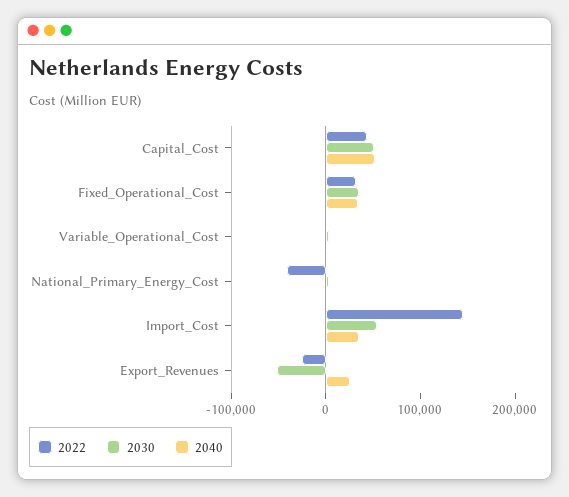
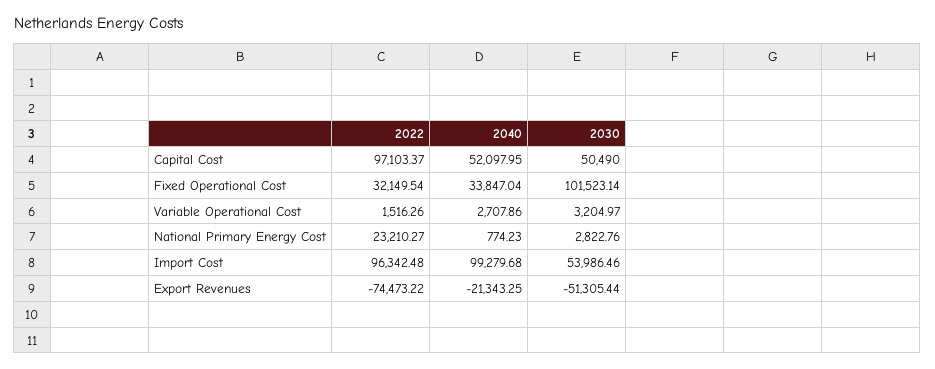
  {
    "2022": {
-     "Capital_Cost": 40000,
+     "Capital_Cost": 97103.37,
      "Fixed_Operational_Cost": 32149.54,
      "Variable_Operational_Cost": 1516.26,
-     "National_Primary_Energy_Cost": -40000,
+     "National_Primary_Energy_Cost": 23210.27,
-     "Import_Cost": 140000,
+     "Import_Cost": 96342.48,
-     "Export_Revenues": -20000
+     "Export_Revenues": -74473.22
    },
    "2030": {
      "Capital_Cost": 50490,
-     "Fixed_Operational_Cost": 40000,
+     "Fixed_Operational_Cost": 101523.14,
      "Variable_Operational_Cost": 3204.97,
      "National_Primary_Energy_Cost": 2822.76,
      "Import_Cost": 53986.46,
      "Export_Revenues": -51305.44
    },
    "2040": {
      "Capital_Cost": 52097.95,
      "Fixed_Operational_Cost": 33847.04,
      "Variable_Operational_Cost": 2707.86,
      "National_Primary_Energy_Cost": 774.23,
-     "Import_Cost": 40000,
+     "Import_Cost": 99279.68,
-     "Export_Revenues": 20000
+     "Export_Revenues": -21343.25
    }
  }

